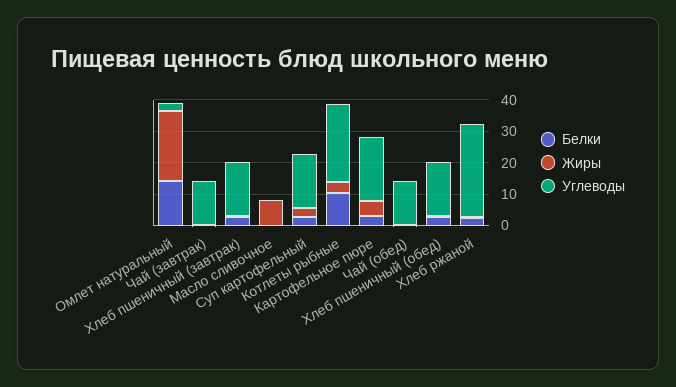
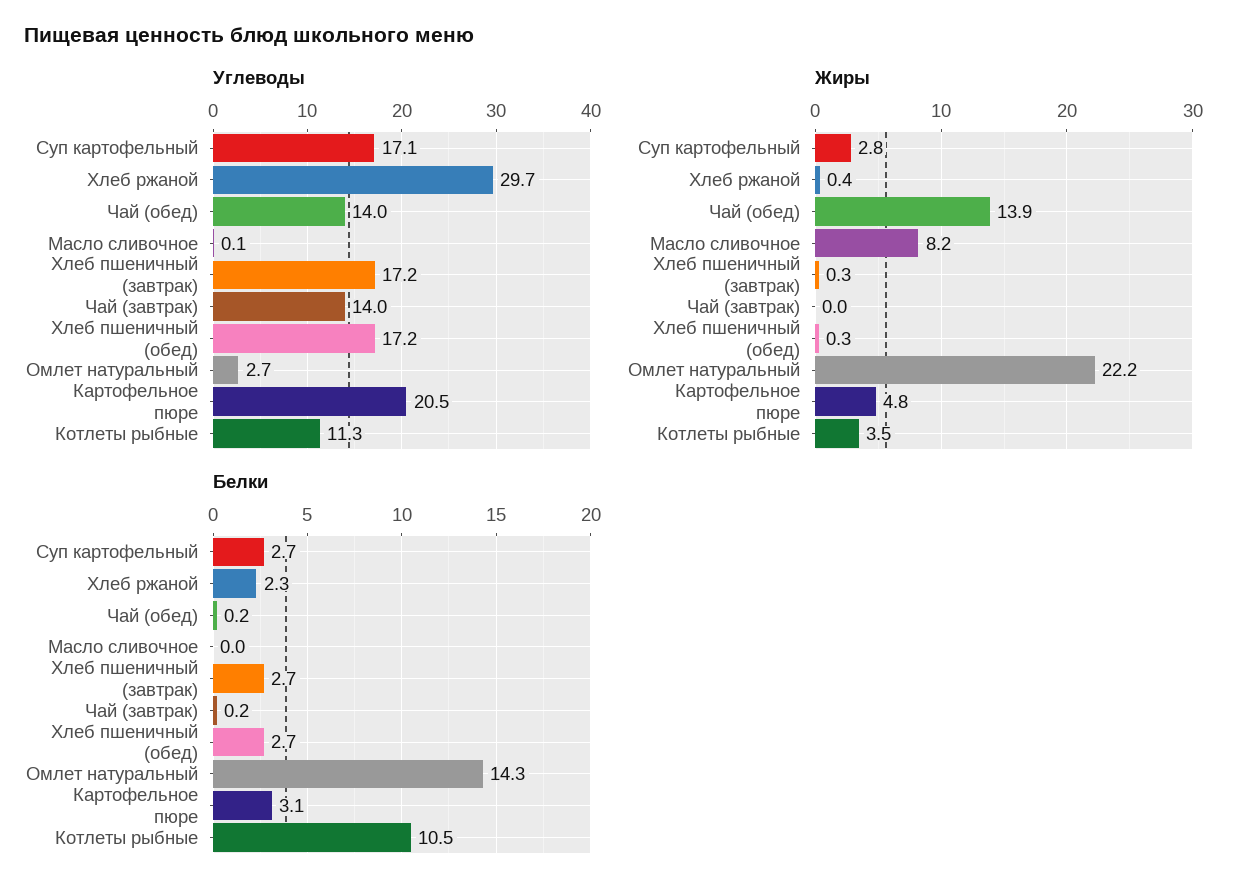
  {
    "Белки": {
      "Омлет натуральный": 14.3,
      "Чай (завтрак)": 0.2,
      "Хлеб пшеничный (завтрак)": 2.7,
      "Масло сливочное": 0,
      "Суп картофельный": 2.7,
      "Котлеты рыбные": 10.5,
      "Картофельное пюре": 3.1,
      "Чай (обед)": 0.2,
      "Хлеб пшеничный (обед)": 2.7,
      "Хлеб ржаной": 2.3
    },
    "Жиры": {
      "Омлет натуральный": 22.2,
      "Чай (завтрак)": 0,
      "Хлеб пшеничный (завтрак)": 0.3,
      "Масло сливочное": 8.2,
      "Суп картофельный": 2.8,
      "Котлеты рыбные": 3.5,
      "Картофельное пюре": 4.8,
-     "Чай (обед)": 0,
+     "Чай (обед)": 13.9,
      "Хлеб пшеничный (обед)": 0.3,
      "Хлеб ржаной": 0.4
    },
    "Углеводы": {
      "Омлет натуральный": 2.7,
      "Чай (завтрак)": 14,
      "Хлеб пшеничный (завтрак)": 17.2,
      "Масло сливочное": 0.1,
      "Суп картофельный": 17.1,
-     "Котлеты рыбные": 25,
+     "Котлеты рыбные": 11.3,
      "Картофельное пюре": 20.5,
      "Чай (обед)": 14,
      "Хлеб пшеничный (обед)": 17.2,
      "Хлеб ржаной": 29.7
    }
  }

